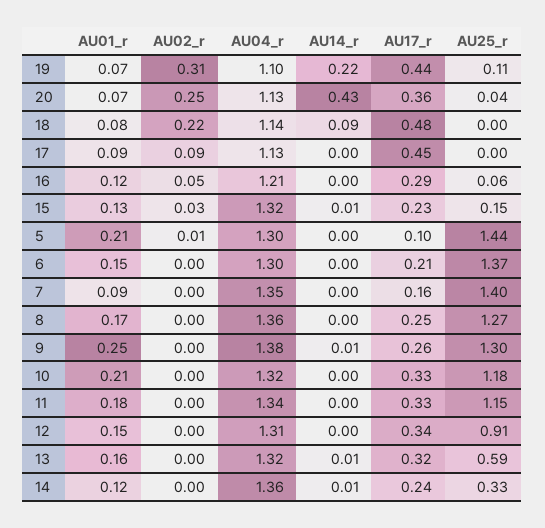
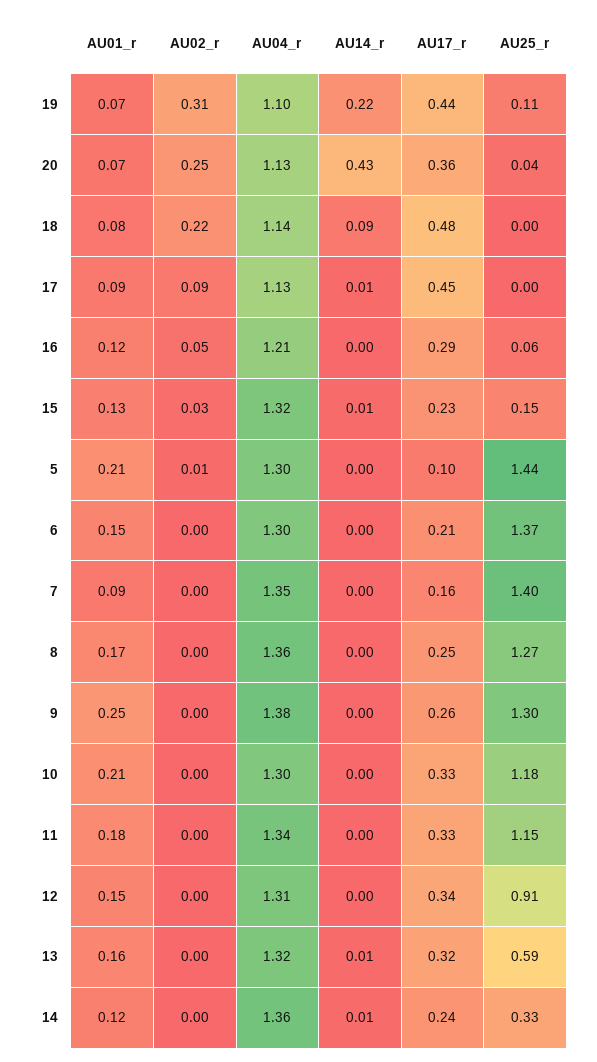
  {
    "AU01_r": {
      "19": 0.07,
      "20": 0.07,
      "18": 0.08,
      "17": 0.09,
      "16": 0.12,
      "15": 0.13,
      "5": 0.21,
      "6": 0.15,
      "7": 0.09,
      "8": 0.17,
      "9": 0.25,
      "10": 0.21,
      "11": 0.18,
      "12": 0.15,
      "13": 0.16,
      "14": 0.12
    },
    "AU02_r": {
      "19": 0.31,
      "20": 0.25,
      "18": 0.22,
      "17": 0.09,
      "16": 0.05,
      "15": 0.03,
      "5": 0.01,
      "6": 0,
      "7": 0,
      "8": 0,
      "9": 0,
      "10": 0,
      "11": 0,
      "12": 0,
      "13": 0,
      "14": 0
    },
    "AU04_r": {
      "19": 1.1,
      "20": 1.13,
      "18": 1.14,
      "17": 1.13,
      "16": 1.21,
      "15": 1.32,
      "5": 1.3,
      "6": 1.3,
      "7": 1.35,
      "8": 1.36,
      "9": 1.38,
-     "10": 1.32,
+     "10": 1.3,
      "11": 1.34,
      "12": 1.31,
      "13": 1.32,
      "14": 1.36
    },
    "AU14_r": {
      "19": 0.22,
      "20": 0.43,
      "18": 0.09,
-     "17": 0,
+     "17": 0.01,
      "16": 0,
      "15": 0.01,
      "5": 0,
      "6": 0,
      "7": 0,
      "8": 0,
-     "9": 0.01,
+     "9": 0,
      "10": 0,
      "11": 0,
      "12": 0,
      "13": 0.01,
      "14": 0.01
    },
    "AU17_r": {
      "19": 0.44,
      "20": 0.36,
      "18": 0.48,
      "17": 0.45,
      "16": 0.29,
      "15": 0.23,
      "5": 0.1,
      "6": 0.21,
      "7": 0.16,
      "8": 0.25,
      "9": 0.26,
      "10": 0.33,
      "11": 0.33,
      "12": 0.34,
      "13": 0.32,
      "14": 0.24
    },
    "AU25_r": {
      "19": 0.11,
      "20": 0.04,
      "18": 0,
      "17": 0,
      "16": 0.06,
      "15": 0.15,
      "5": 1.44,
      "6": 1.37,
      "7": 1.4,
      "8": 1.27,
      "9": 1.3,
      "10": 1.18,
      "11": 1.15,
      "12": 0.91,
      "13": 0.59,
      "14": 0.33
    }
  }

